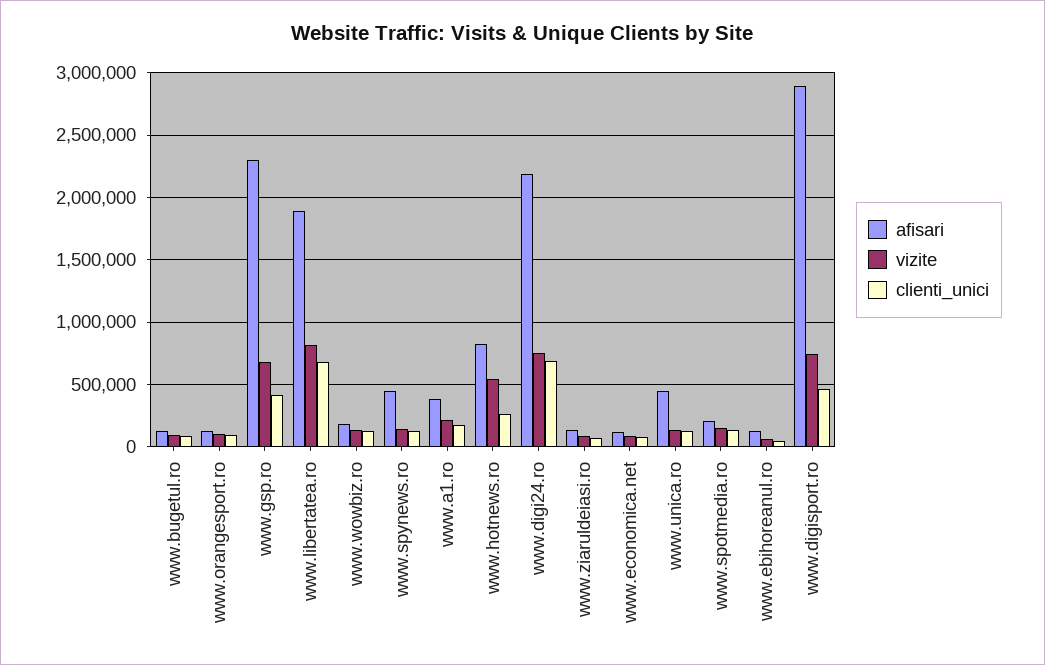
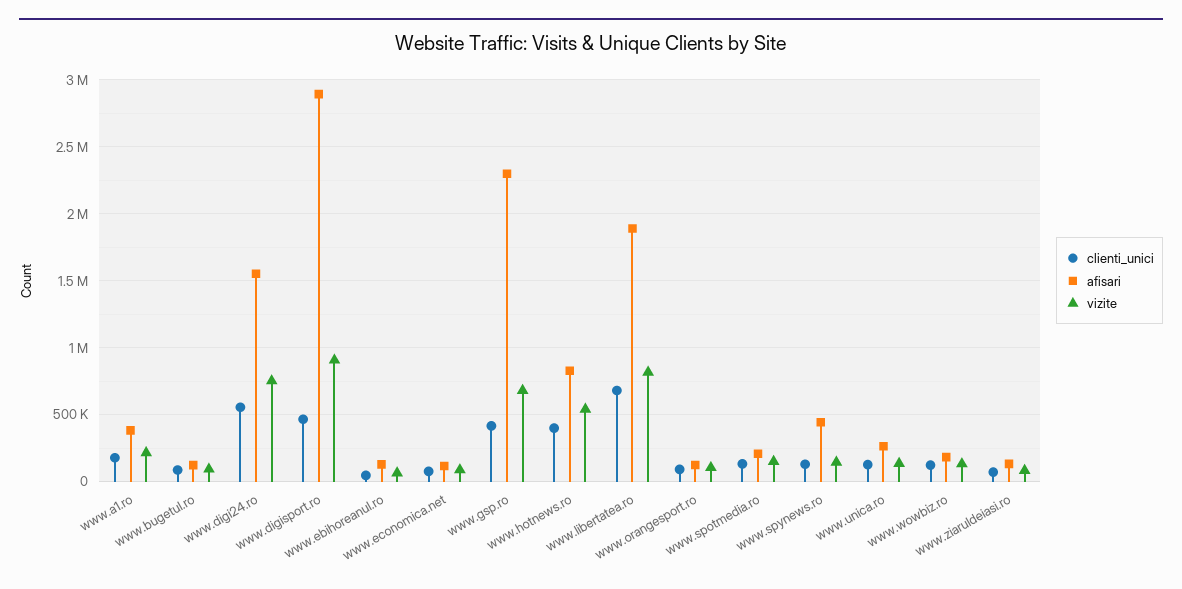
  {
    "afisari": {
      "www.bugetul.ro": 100000,
      "www.orangesport.ro": 100000,
      "www.gsp.ro": 2300000,
      "www.libertatea.ro": 1900000,
      "www.wowbiz.ro": 200000,
      "www.spynews.ro": 450000,
      "www.a1.ro": 400000,
      "www.hotnews.ro": 850000,
-     "www.digi24.ro": 2200000,
+     "www.digi24.ro": 1550000,
      "www.ziaruldeiasi.ro": 150000,
      "www.economica.net": 100000,
-     "www.unica.ro": 450000,
+     "www.unica.ro": 250000,
      "www.spotmedia.ro": 200000,
      "www.ebihoreanul.ro": 150000,
      "www.digisport.ro": 2900000
    },
    "vizite": {
      "www.bugetul.ro": 100000,
      "www.orangesport.ro": 100000,
      "www.gsp.ro": 700000,
      "www.libertatea.ro": 800000,
      "www.wowbiz.ro": 150000,
      "www.spynews.ro": 150000,
      "www.a1.ro": 200000,
      "www.hotnews.ro": 550000,
      "www.digi24.ro": 750000,
      "www.ziaruldeiasi.ro": 100000,
      "www.economica.net": 100000,
      "www.unica.ro": 150000,
      "www.spotmedia.ro": 150000,
      "www.ebihoreanul.ro": 50000,
-     "www.digisport.ro": 750000
+     "www.digisport.ro": 900000
    },
    "clienti_unici": {
      "www.bugetul.ro": 100000,
      "www.orangesport.ro": 100000,
      "www.gsp.ro": 400000,
      "www.libertatea.ro": 700000,
      "www.wowbiz.ro": 100000,
      "www.spynews.ro": 150000,
      "www.a1.ro": 200000,
-     "www.hotnews.ro": 250000,
+     "www.hotnews.ro": 400000,
-     "www.digi24.ro": 700000,
+     "www.digi24.ro": 550000,
      "www.ziaruldeiasi.ro": 50000,
      "www.economica.net": 100000,
      "www.unica.ro": 150000,
      "www.spotmedia.ro": 150000,
      "www.ebihoreanul.ro": 50000,
      "www.digisport.ro": 450000
    }
  }

